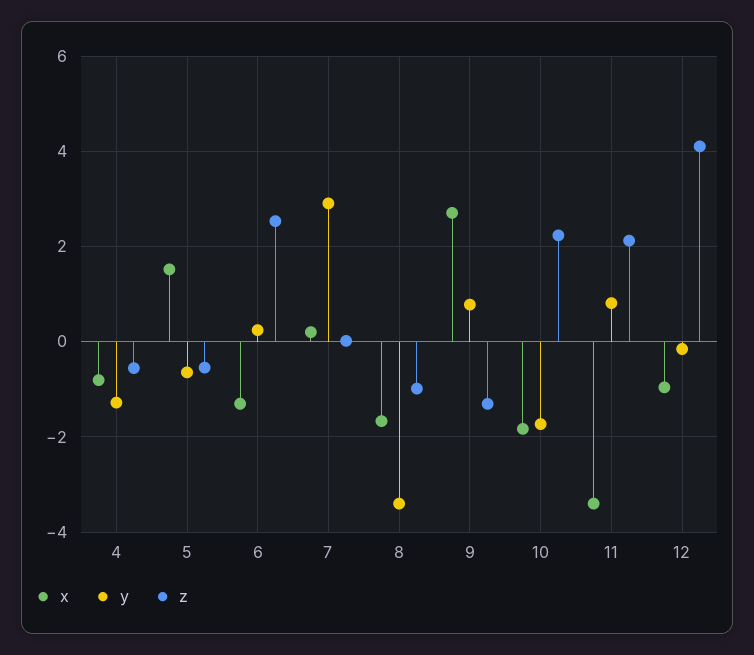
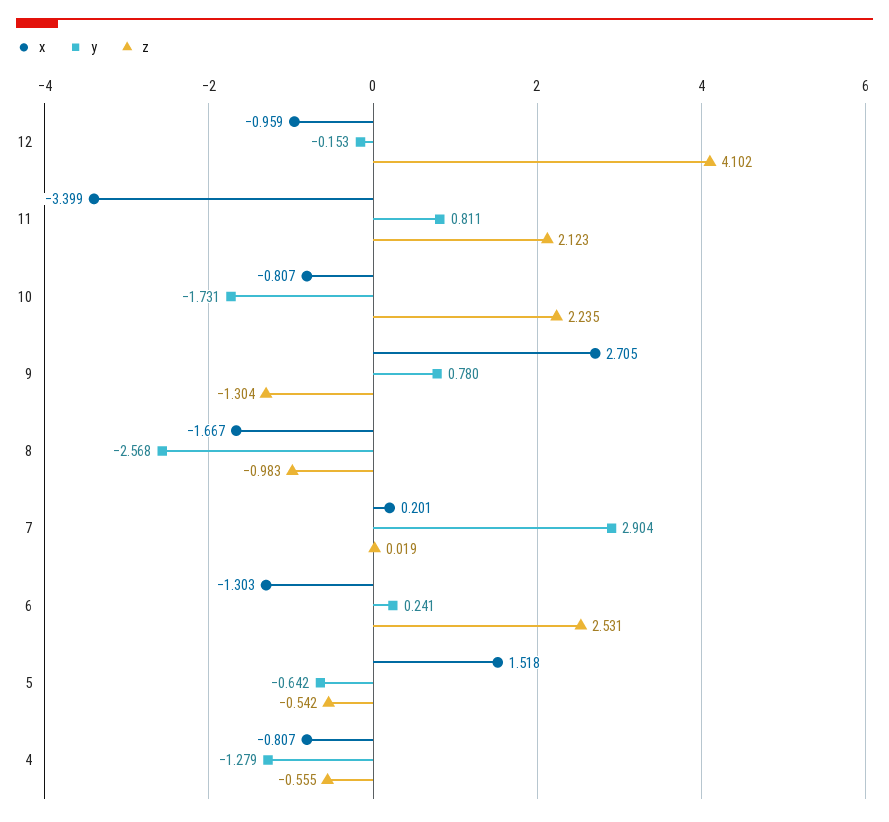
  {
    "x": {
      "4": -0.807,
      "5": 1.518,
      "6": -1.303,
      "7": 0.201,
      "8": -1.667,
      "9": 2.705,
-     "10": -1.8,
+     "10": -0.807,
      "11": -3.399,
      "12": -0.959
    },
    "y": {
      "4": -1.279,
      "5": -0.642,
      "6": 0.241,
      "7": 2.904,
-     "8": -3.4,
+     "8": -2.568,
      "9": 0.78,
      "10": -1.731,
      "11": 0.811,
      "12": -0.153
    },
    "z": {
      "4": -0.555,
      "5": -0.542,
      "6": 2.531,
      "7": 0.019,
      "8": -0.983,
      "9": -1.304,
      "10": 2.235,
      "11": 2.123,
      "12": 4.102
    }
  }

